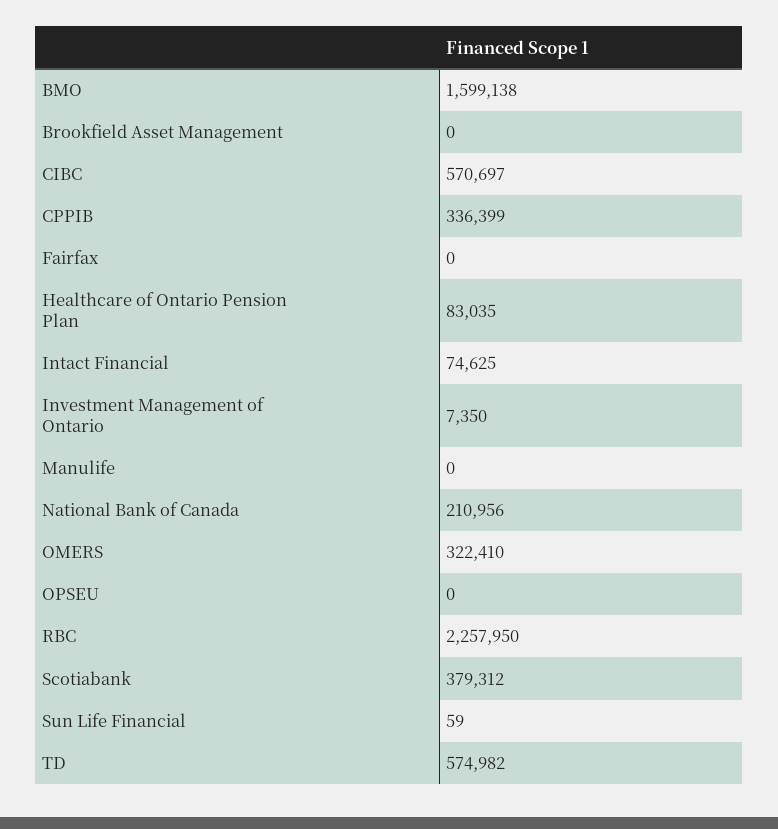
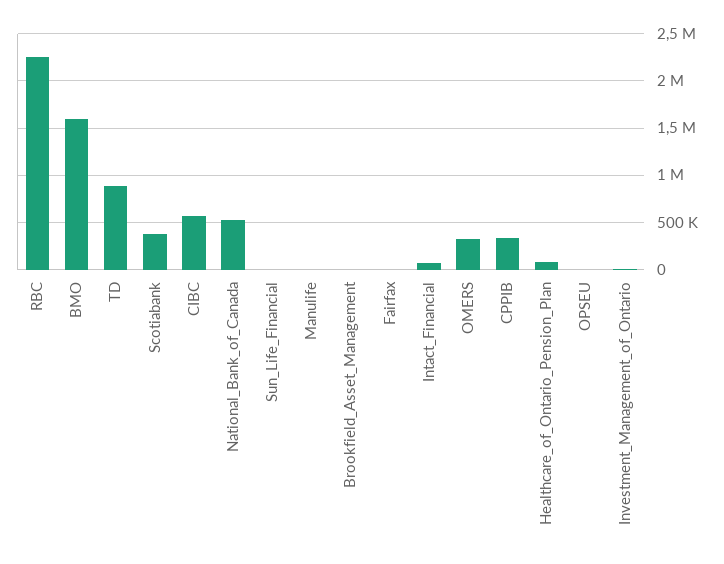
  {
    "BMO": 1599138,
    "Brookfield Asset Management": 0,
    "CIBC": 570697,
    "CPPIB": 336399,
    "Fairfax": 0,
    "Healthcare of Ontario Pension Plan": 83035,
    "Intact Financial": 74625,
    "Investment Management of Ontario": 7350,
    "Manulife": 0,
-   "National Bank of Canada": 210956,
+   "National Bank of Canada": 500000,
    "OMERS": 322410,
    "OPSEU": 0,
    "RBC": 2257950,
    "Scotiabank": 379312,
    "Sun Life Financial": 59,
-   "TD": 574982
+   "TD": 900000
  }

